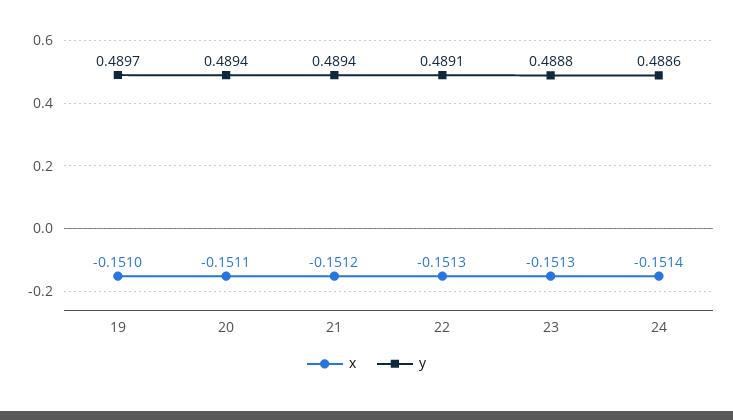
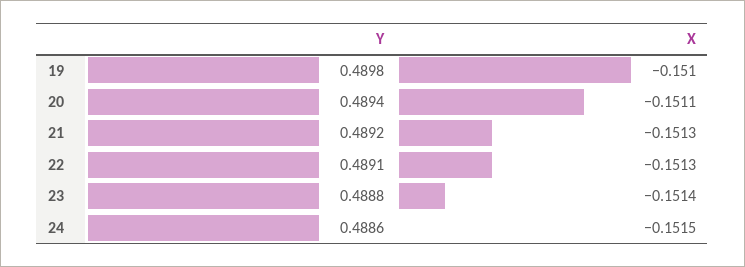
  {
    "x": {
      "19": -0.151,
      "20": -0.1511,
-     "21": -0.1512,
+     "21": -0.1513,
      "22": -0.1513,
-     "23": -0.1513,
+     "23": -0.1514,
-     "24": -0.1514
+     "24": -0.1515
    },
    "y": {
-     "19": 0.4897,
+     "19": 0.4898,
      "20": 0.4894,
-     "21": 0.4894,
+     "21": 0.4892,
      "22": 0.4891,
      "23": 0.4888,
      "24": 0.4886
    }
  }

